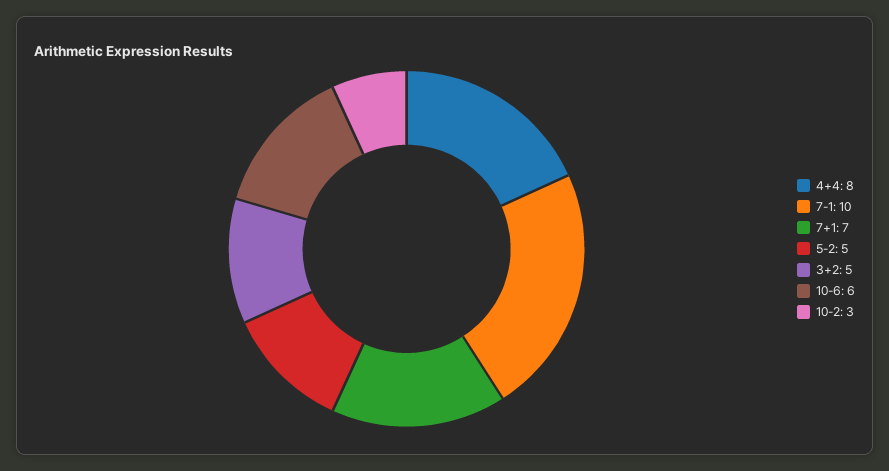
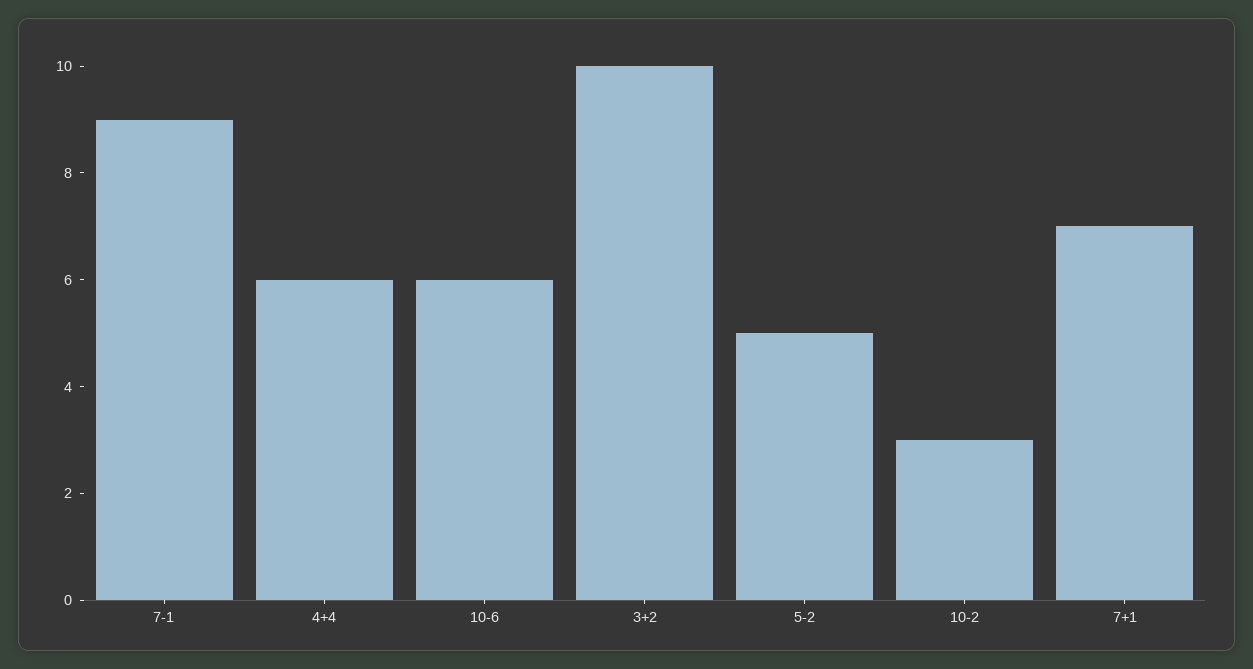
  {
-   "4+4": 8,
+   "4+4": 6,
-   "7-1": 10,
+   "7-1": 9,
    "7+1": 7,
    "5-2": 5,
-   "3+2": 5,
+   "3+2": 10,
    "10-6": 6,
    "10-2": 3
  }

